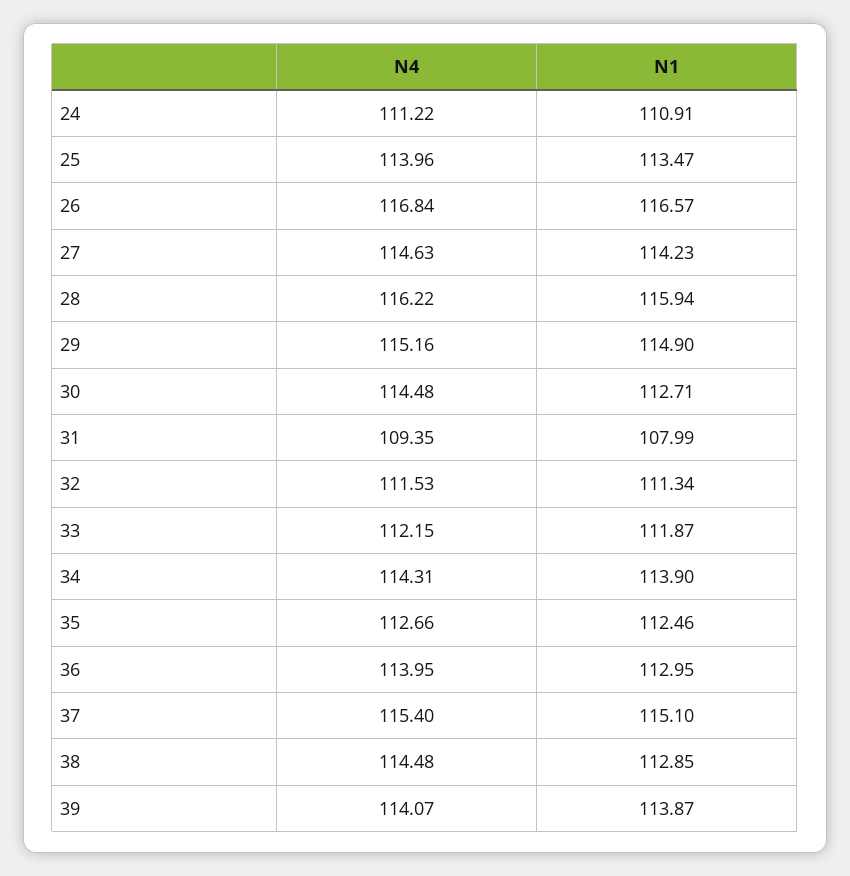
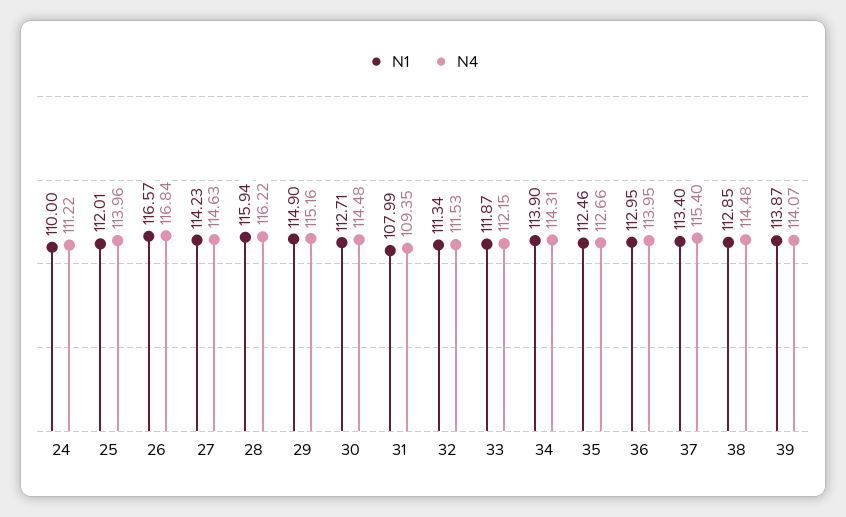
  {
    "N4": {
      "24": 111.22,
      "25": 113.96,
      "26": 116.84,
      "27": 114.63,
      "28": 116.22,
      "29": 115.16,
      "30": 114.48,
      "31": 109.35,
      "32": 111.53,
      "33": 112.15,
      "34": 114.31,
      "35": 112.66,
      "36": 113.95,
      "37": 115.4,
      "38": 114.48,
      "39": 114.07
    },
    "N1": {
-     "24": 110.91,
+     "24": 110,
-     "25": 113.47,
+     "25": 112.01,
      "26": 116.57,
      "27": 114.23,
      "28": 115.94,
      "29": 114.9,
      "30": 112.71,
      "31": 107.99,
      "32": 111.34,
      "33": 111.87,
      "34": 113.9,
      "35": 112.46,
      "36": 112.95,
-     "37": 115.1,
+     "37": 113.4,
      "38": 112.85,
      "39": 113.87
    }
  }

